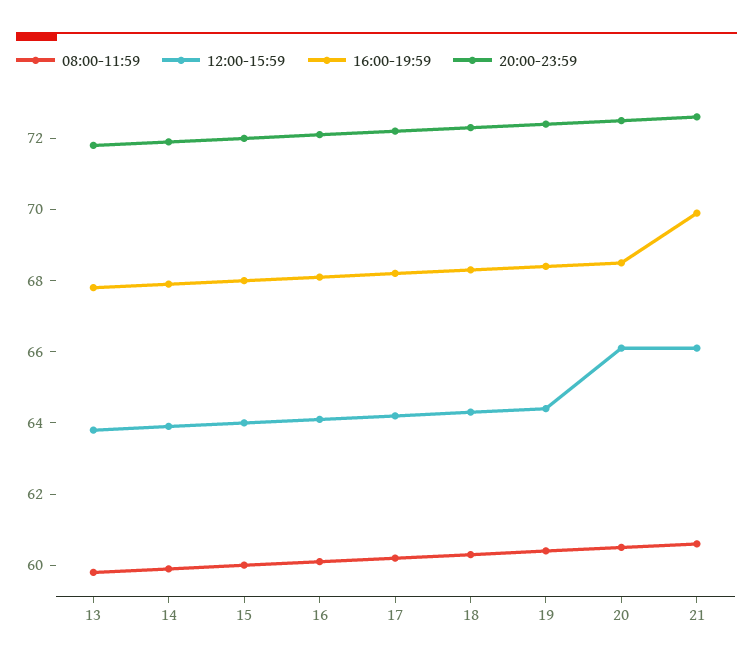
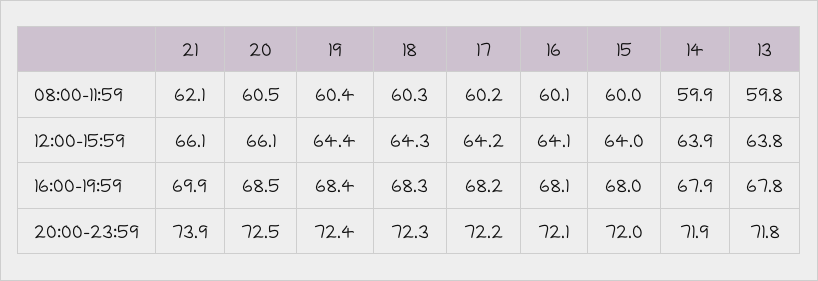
  {
    "08:00-11:59": {
      "13": 59.8,
      "14": 59.9,
      "15": 60,
      "16": 60.1,
      "17": 60.2,
      "18": 60.3,
      "19": 60.4,
      "20": 60.5,
-     "21": 60.5
+     "21": 62.1
    },
    "12:00-15:59": {
      "13": 63.8,
      "14": 63.9,
      "15": 64,
      "16": 64.1,
      "17": 64.2,
      "18": 64.3,
      "19": 64.4,
      "20": 66.1,
      "21": 66.1
    },
    "16:00-19:59": {
      "13": 67.8,
      "14": 67.9,
      "15": 68,
      "16": 68.1,
      "17": 68.2,
      "18": 68.3,
      "19": 68.4,
      "20": 68.5,
      "21": 69.9
    },
    "20:00-23:59": {
      "13": 71.8,
      "14": 71.9,
      "15": 72,
      "16": 72.1,
      "17": 72.2,
      "18": 72.3,
      "19": 72.4,
      "20": 72.5,
-     "21": 72.5
+     "21": 73.9
    }
  }

